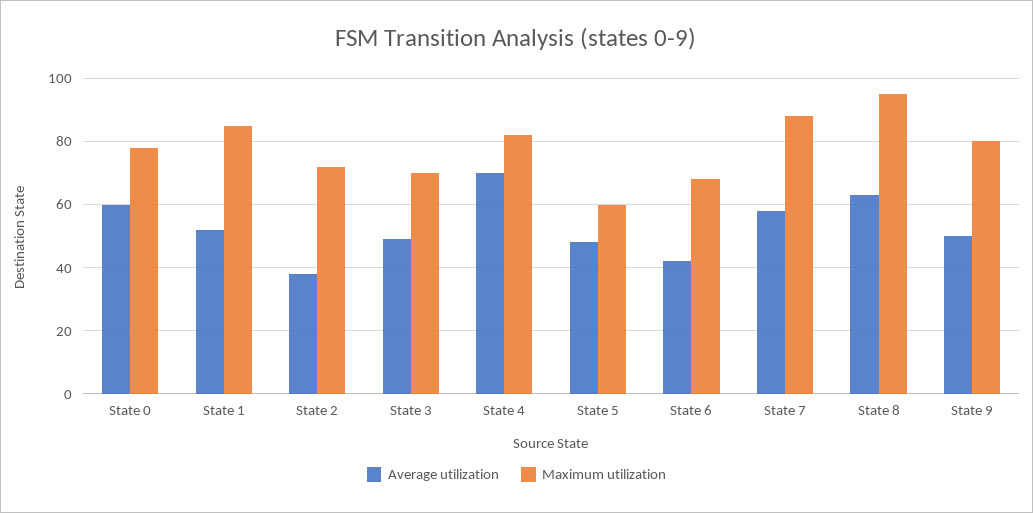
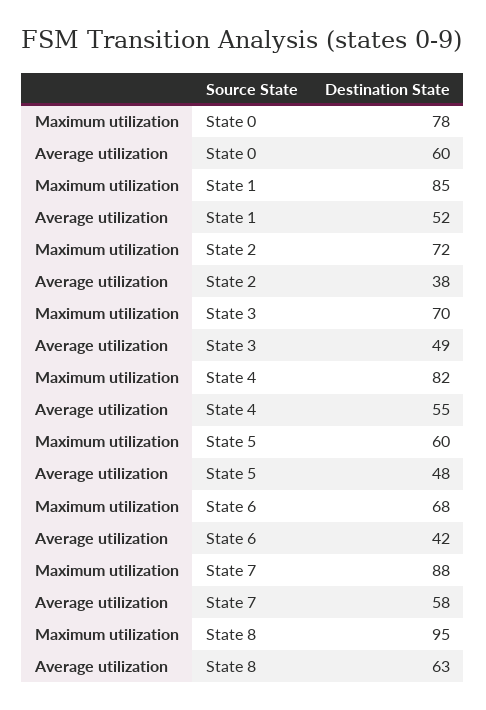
  {
    "Average utilization": {
      "State 0": 60,
      "State 1": 52,
      "State 2": 38,
      "State 3": 49,
-     "State 4": 70,
+     "State 4": 55,
      "State 5": 48,
      "State 6": 42,
      "State 7": 58,
-     "State 8": 63,
+     "State 8": 63
-     "State 9": 50
    },
    "Maximum utilization": {
      "State 0": 78,
      "State 1": 85,
      "State 2": 72,
      "State 3": 70,
      "State 4": 82,
      "State 5": 60,
      "State 6": 68,
      "State 7": 88,
-     "State 8": 95,
+     "State 8": 95
-     "State 9": 80
    }
  }

